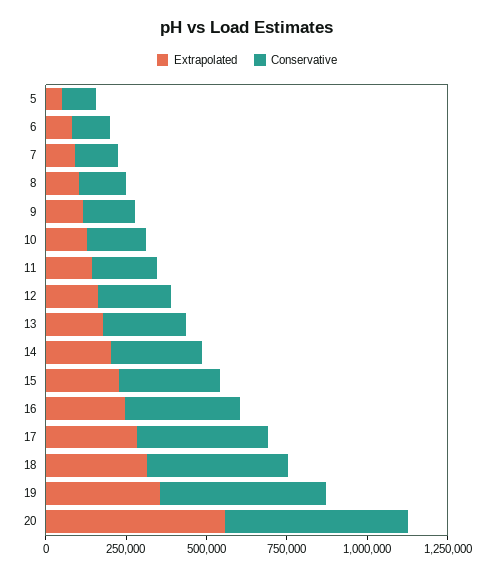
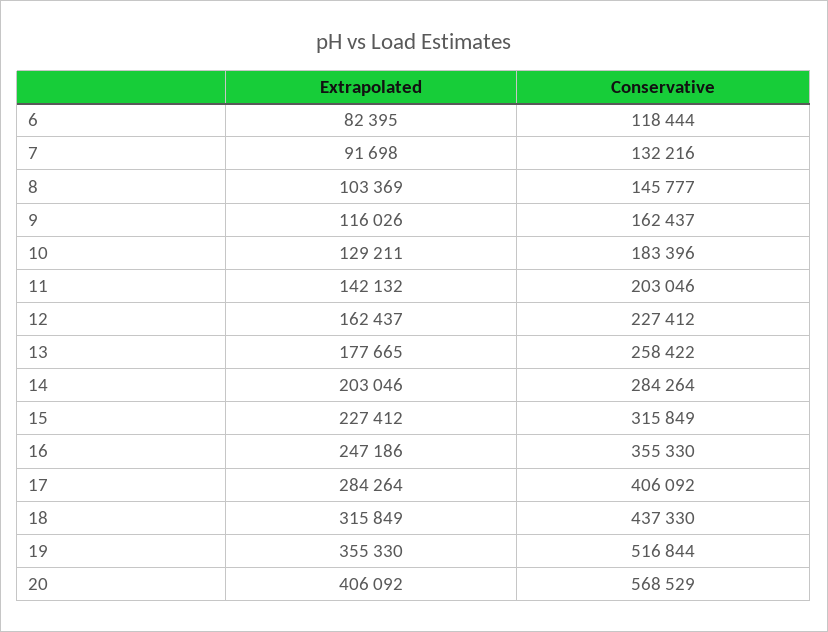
  {
    "Extrapolated": {
-     "5": 50000,
      "6": 82395,
      "7": 91698,
      "8": 103369,
      "9": 116026,
      "10": 129211,
      "11": 142132,
      "12": 162437,
      "13": 177665,
      "14": 203046,
      "15": 227412,
      "16": 247186,
      "17": 284264,
      "18": 315849,
      "19": 355330,
-     "20": 550000
+     "20": 406092
    },
    "Conservative": {
-     "5": 100000,
      "6": 118444,
      "7": 132216,
      "8": 145777,
      "9": 162437,
      "10": 183396,
      "11": 203046,
      "12": 227412,
      "13": 258422,
      "14": 284264,
      "15": 315849,
      "16": 355330,
      "17": 406092,
      "18": 437330,
      "19": 516844,
      "20": 568529
    }
  }

